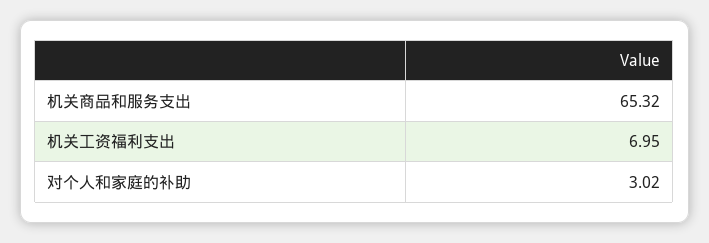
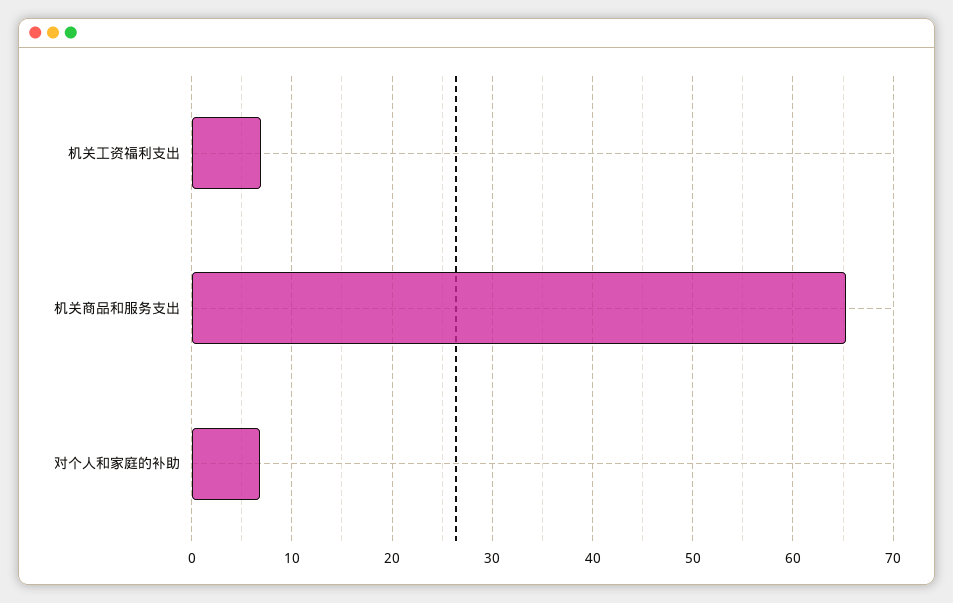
  {
    "机关商品和服务支出": 65.32,
    "机关工资福利支出": 6.95,
-   "对个人和家庭的补助": 3.02
+   "对个人和家庭的补助": 7
  }

